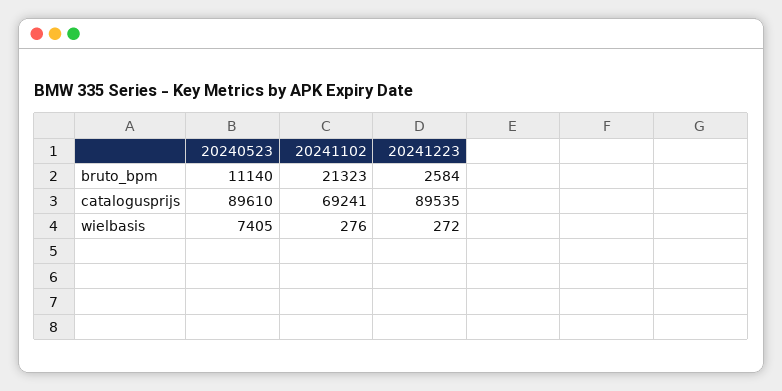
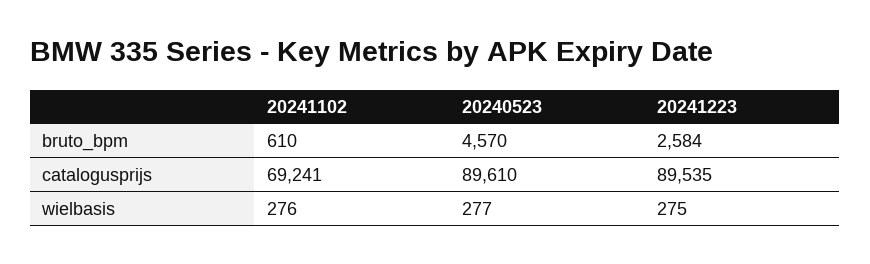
  {
    "20240523": {
-     "bruto_bpm": 11140,
+     "bruto_bpm": 4570,
      "catalogusprijs": 89610,
-     "wielbasis": 7405
+     "wielbasis": 277
    },
    "20241102": {
-     "bruto_bpm": 21323,
+     "bruto_bpm": 610,
      "catalogusprijs": 69241,
      "wielbasis": 276
    },
    "20241223": {
      "bruto_bpm": 2584,
      "catalogusprijs": 89535,
-     "wielbasis": 272
+     "wielbasis": 275
    }
  }

